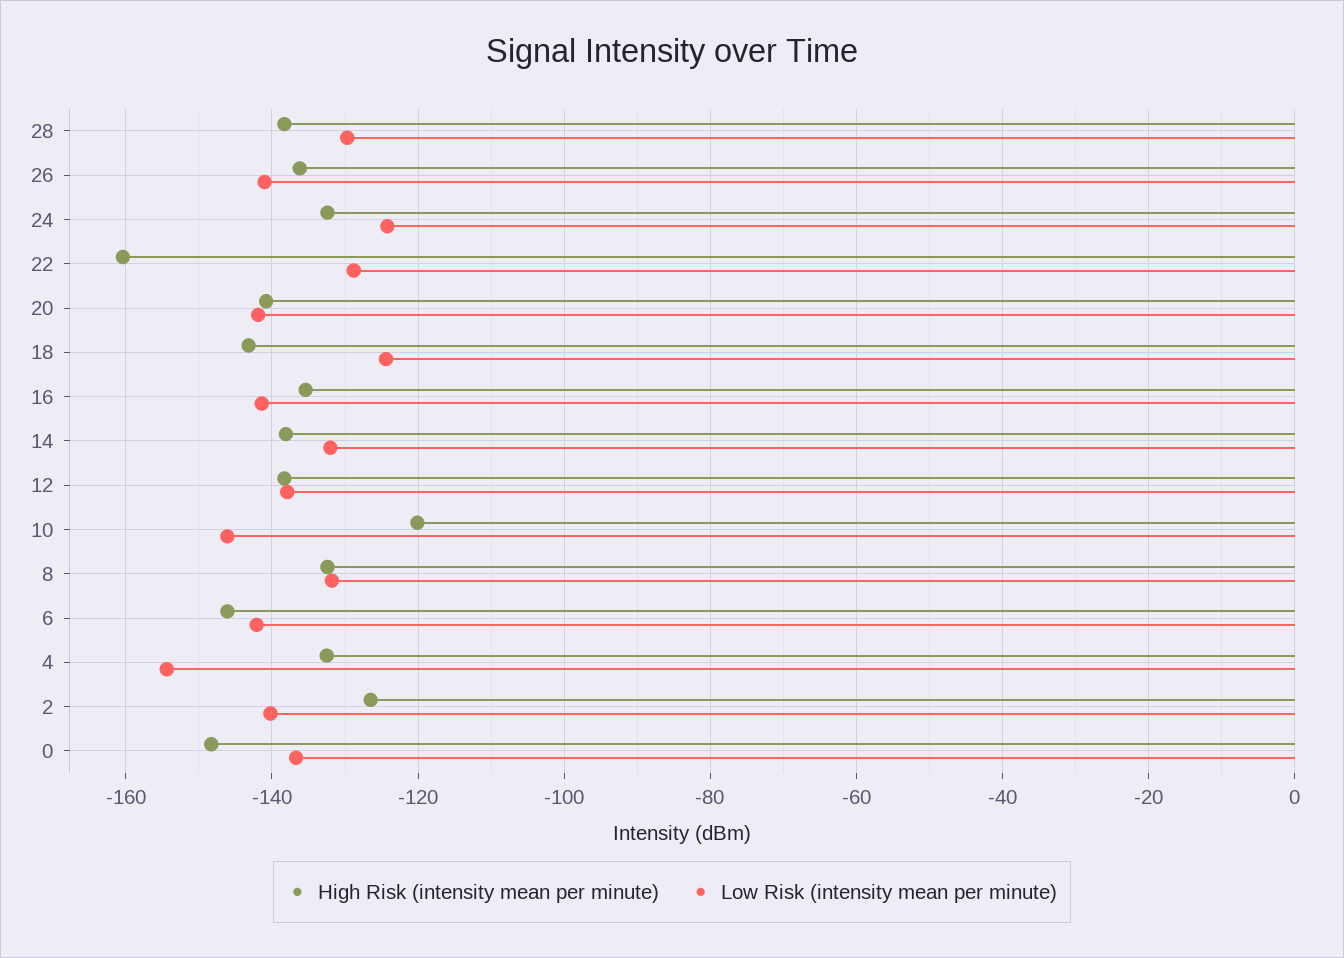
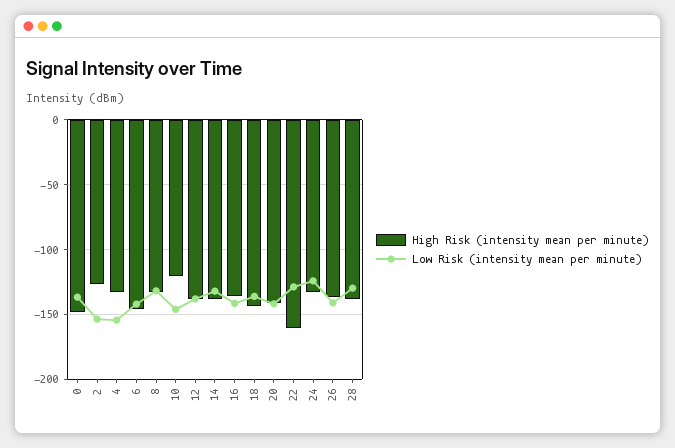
  {
    "High Risk (intensity mean per minute)": {
      "28": -138,
      "26": -136,
      "24": -132,
      "22": -160,
      "20": -140,
      "18": -144,
      "16": -136,
      "14": -138,
      "12": -138,
      "10": -120,
      "8": -132,
      "6": -146,
      "4": -132,
      "2": -126,
      "0": -148
    },
    "Low Risk (intensity mean per minute)": {
      "28": -130,
      "26": -142,
      "24": -124,
      "22": -128,
      "20": -142,
-     "18": -124,
+     "18": -135,
      "16": -142,
      "14": -132,
      "12": -138,
      "10": -146,
      "8": -132,
      "6": -142,
      "4": -154,
-     "2": -140,
+     "2": -155,
      "0": -136
    }
  }

